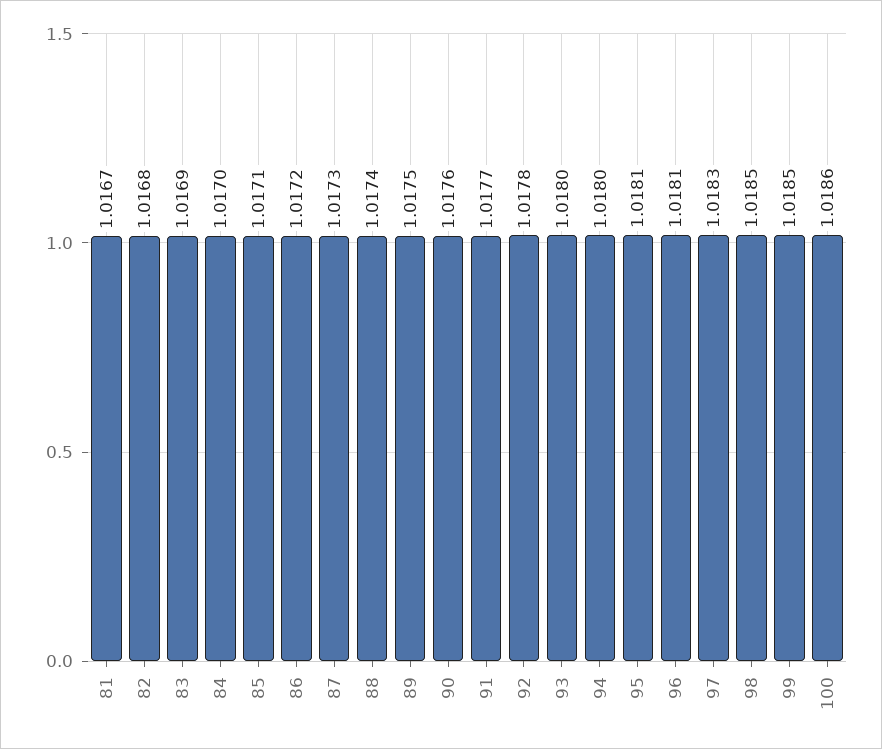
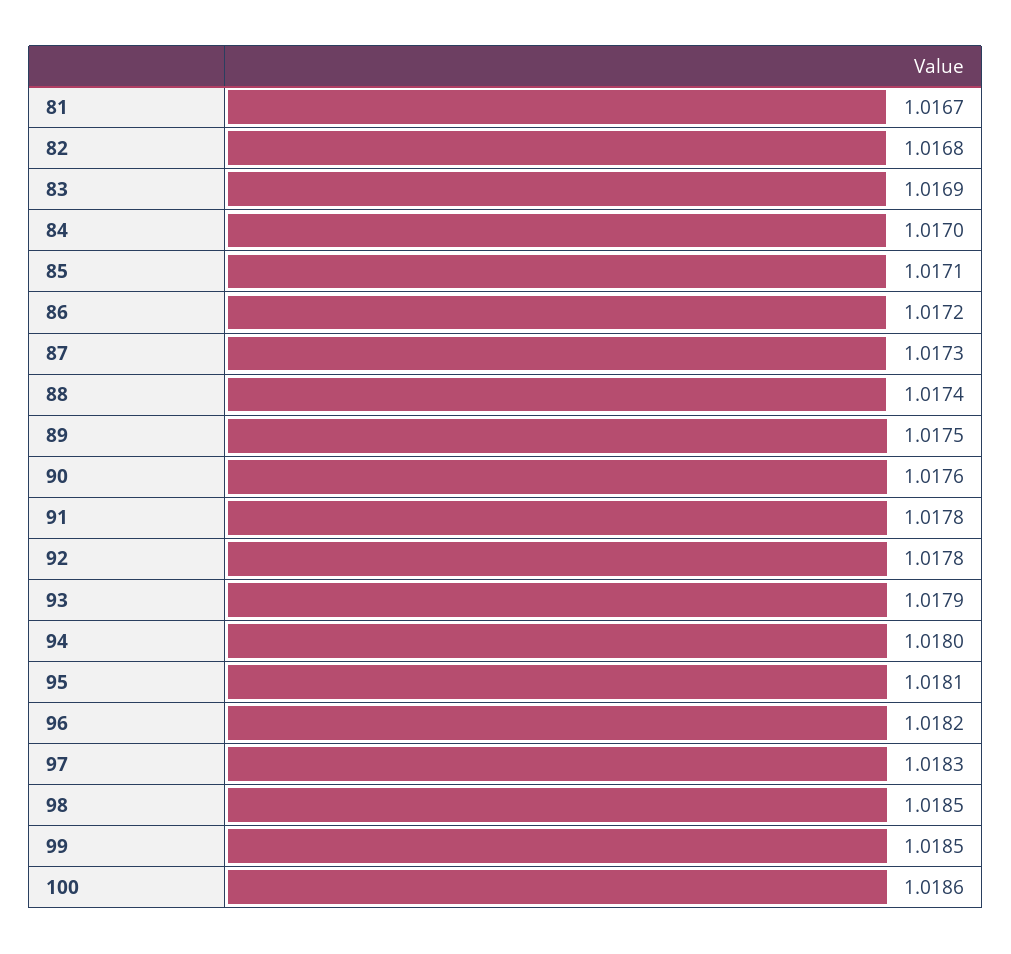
  {
    "81": 1.0167,
    "82": 1.0168,
    "83": 1.0169,
    "84": 1.017,
    "85": 1.0171,
    "86": 1.0172,
    "87": 1.0173,
    "88": 1.0174,
    "89": 1.0175,
    "90": 1.0176,
-   "91": 1.0177,
+   "91": 1.0178,
    "92": 1.0178,
-   "93": 1.018,
+   "93": 1.0179,
    "94": 1.018,
    "95": 1.0181,
-   "96": 1.0181,
+   "96": 1.0182,
    "97": 1.0183,
    "98": 1.0185,
    "99": 1.0185,
    "100": 1.0186
  }

